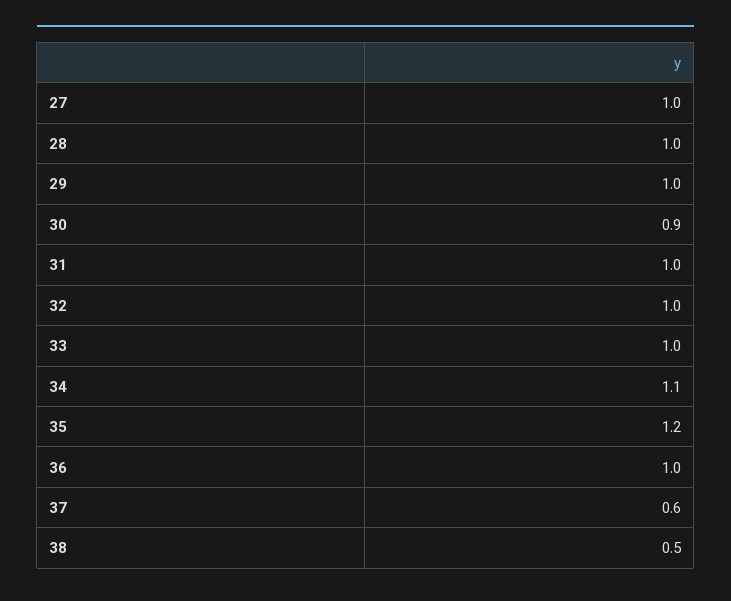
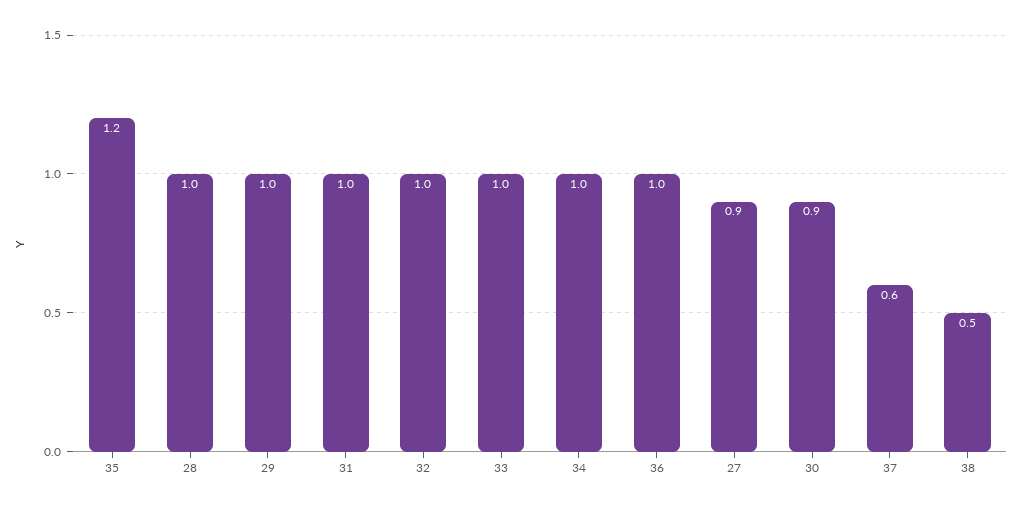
  {
-   "27": 1,
+   "27": 0.9,
    "28": 1,
    "29": 1,
    "30": 0.9,
    "31": 1,
    "32": 1,
    "33": 1,
-   "34": 1.1,
+   "34": 1,
    "35": 1.2,
    "36": 1,
    "37": 0.6,
    "38": 0.5
  }

